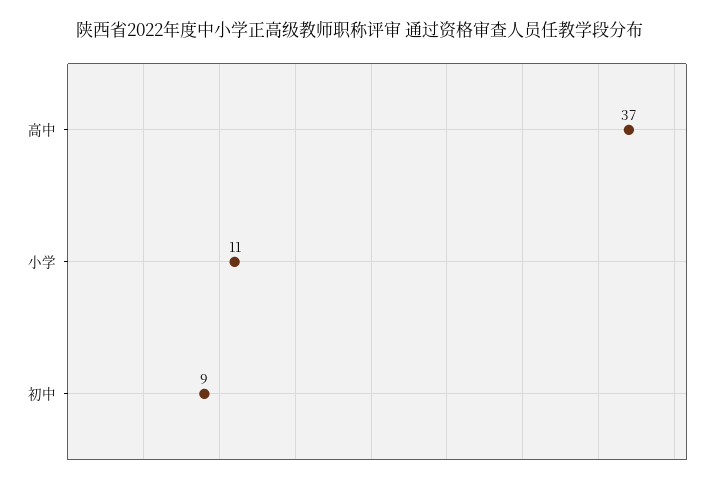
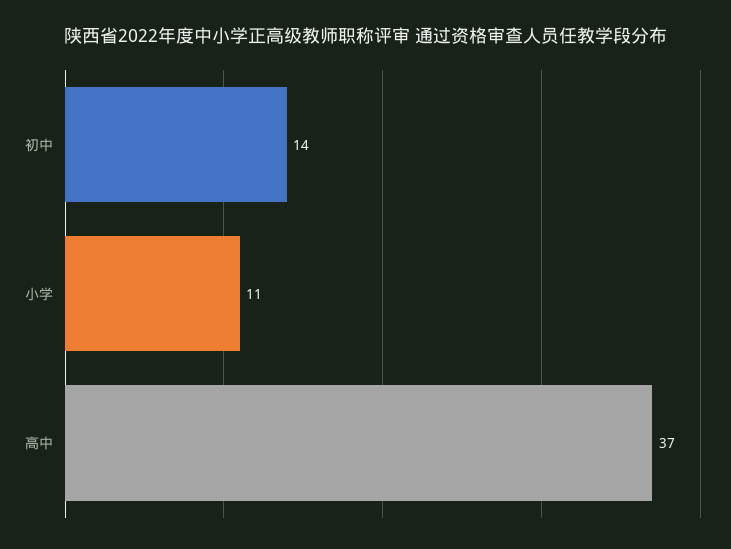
  {
    "高中": 37,
    "小学": 11,
-   "初中": 9
+   "初中": 14
  }

